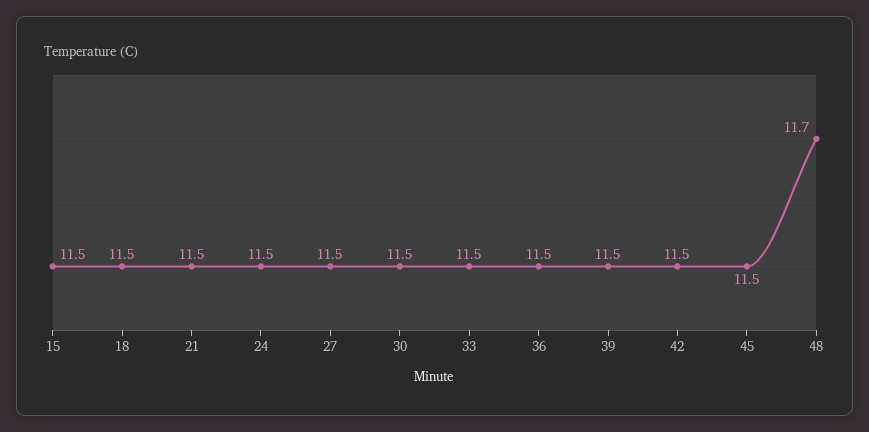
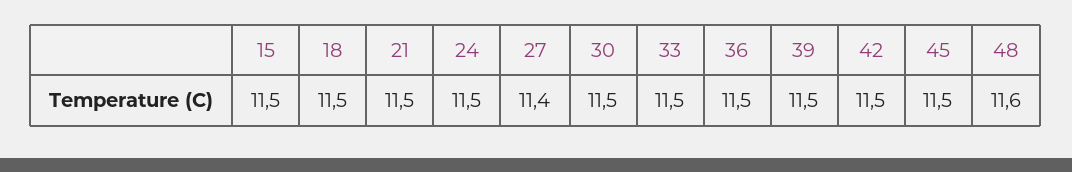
  {
    "15": 11.5,
    "18": 11.5,
    "21": 11.5,
    "24": 11.5,
-   "27": 11.5,
+   "27": 11.4,
    "30": 11.5,
    "33": 11.5,
    "36": 11.5,
    "39": 11.5,
    "42": 11.5,
    "45": 11.5,
-   "48": 11.7
+   "48": 11.6
  }

